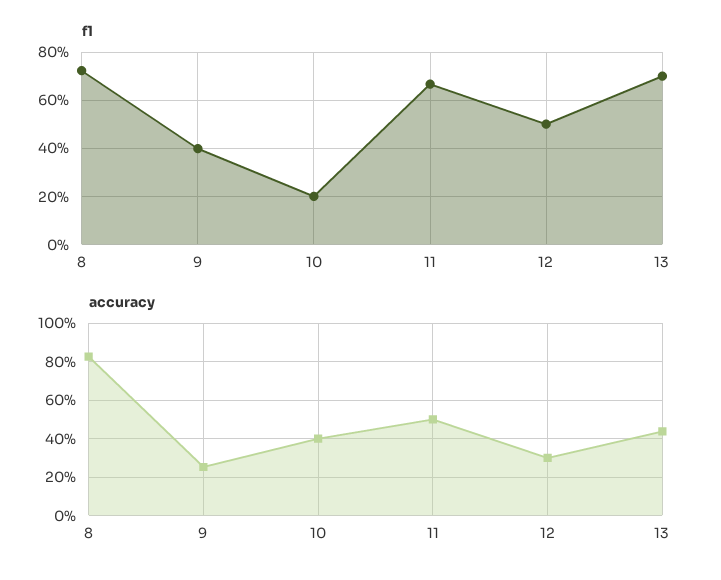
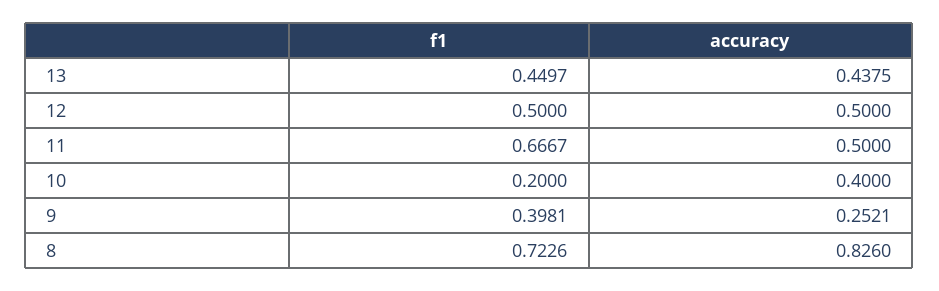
  {
    "f1": {
      "8": 0.7226,
      "9": 0.3981,
      "10": 0.2,
      "11": 0.6667,
      "12": 0.5,
-     "13": 0.7
+     "13": 0.4497
    },
    "accuracy": {
      "8": 0.826,
      "9": 0.2521,
      "10": 0.4,
      "11": 0.5,
-     "12": 0.3,
+     "12": 0.5,
      "13": 0.4375
    }
  }

